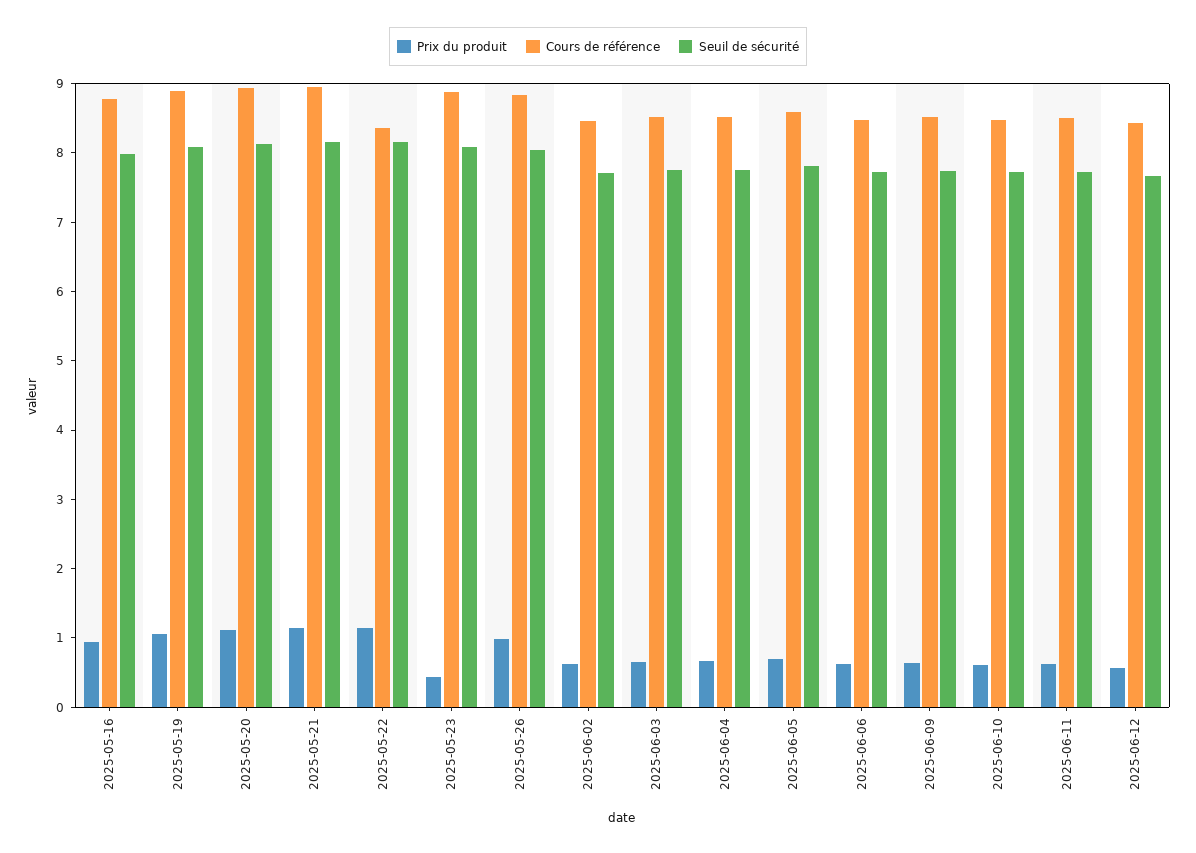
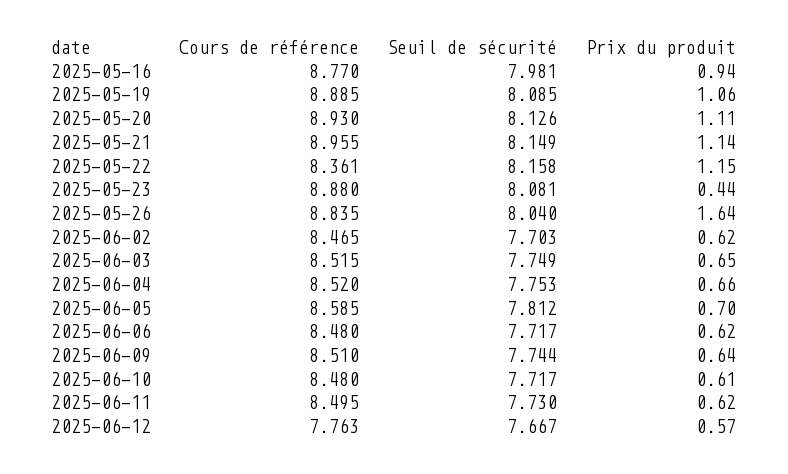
  {
    "Prix du produit": {
      "2025-05-16": 0.94,
      "2025-05-19": 1.06,
      "2025-05-20": 1.11,
      "2025-05-21": 1.14,
      "2025-05-22": 1.15,
      "2025-05-23": 0.44,
-     "2025-05-26": 1,
+     "2025-05-26": 1.64,
      "2025-06-02": 0.62,
      "2025-06-03": 0.65,
      "2025-06-04": 0.66,
      "2025-06-05": 0.7,
      "2025-06-06": 0.62,
      "2025-06-09": 0.64,
      "2025-06-10": 0.61,
      "2025-06-11": 0.62,
      "2025-06-12": 0.57
    },
    "Cours de référence": {
      "2025-05-16": 8.77,
      "2025-05-19": 8.885,
      "2025-05-20": 8.93,
      "2025-05-21": 8.955,
      "2025-05-22": 8.361,
      "2025-05-23": 8.88,
      "2025-05-26": 8.835,
      "2025-06-02": 8.465,
      "2025-06-03": 8.515,
      "2025-06-04": 8.52,
      "2025-06-05": 8.585,
      "2025-06-06": 8.48,
      "2025-06-09": 8.51,
      "2025-06-10": 8.48,
      "2025-06-11": 8.495,
-     "2025-06-12": 8.4
+     "2025-06-12": 7.763
    },
    "Seuil de sécurité": {
      "2025-05-16": 7.981,
      "2025-05-19": 8.085,
      "2025-05-20": 8.126,
      "2025-05-21": 8.149,
      "2025-05-22": 8.158,
      "2025-05-23": 8.081,
      "2025-05-26": 8.04,
      "2025-06-02": 7.703,
      "2025-06-03": 7.749,
      "2025-06-04": 7.753,
      "2025-06-05": 7.812,
      "2025-06-06": 7.717,
      "2025-06-09": 7.744,
      "2025-06-10": 7.717,
      "2025-06-11": 7.73,
      "2025-06-12": 7.667
    }
  }

